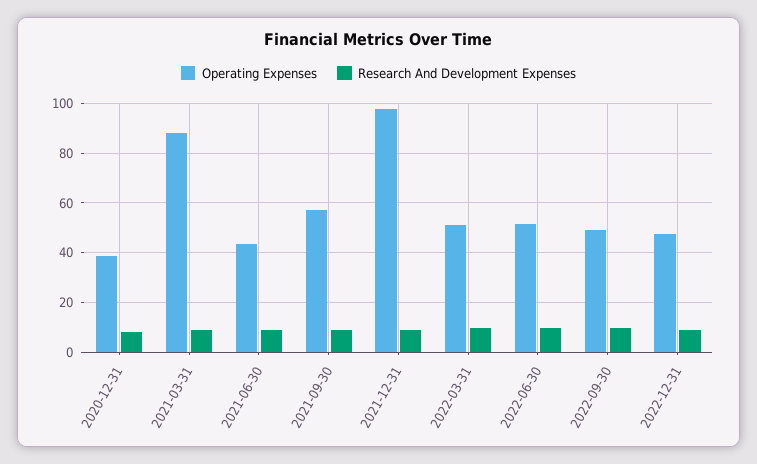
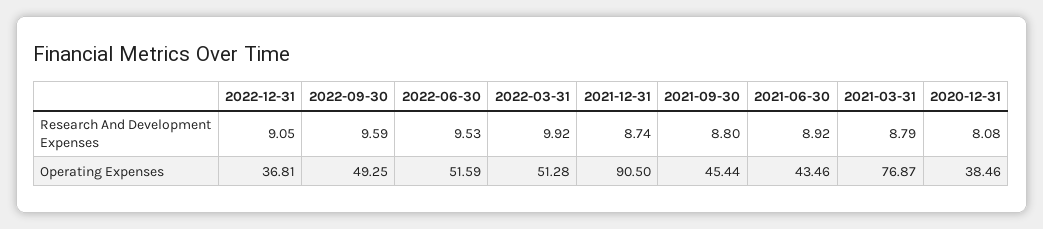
  {
    "Operating Expenses": {
      "2020-12-31": 38.46,
-     "2021-03-31": 87.5,
+     "2021-03-31": 76.87,
      "2021-06-30": 43.46,
-     "2021-09-30": 57.5,
+     "2021-09-30": 45.44,
-     "2021-12-31": 97.5,
+     "2021-12-31": 90.5,
      "2022-03-31": 51.28,
      "2022-06-30": 51.59,
      "2022-09-30": 49.25,
-     "2022-12-31": 47.5
+     "2022-12-31": 36.81
    },
    "Research And Development Expenses": {
      "2020-12-31": 8.08,
      "2021-03-31": 8.79,
      "2021-06-30": 8.92,
      "2021-09-30": 8.8,
      "2021-12-31": 8.74,
      "2022-03-31": 9.92,
      "2022-06-30": 9.53,
      "2022-09-30": 9.59,
      "2022-12-31": 9.05
    }
  }

